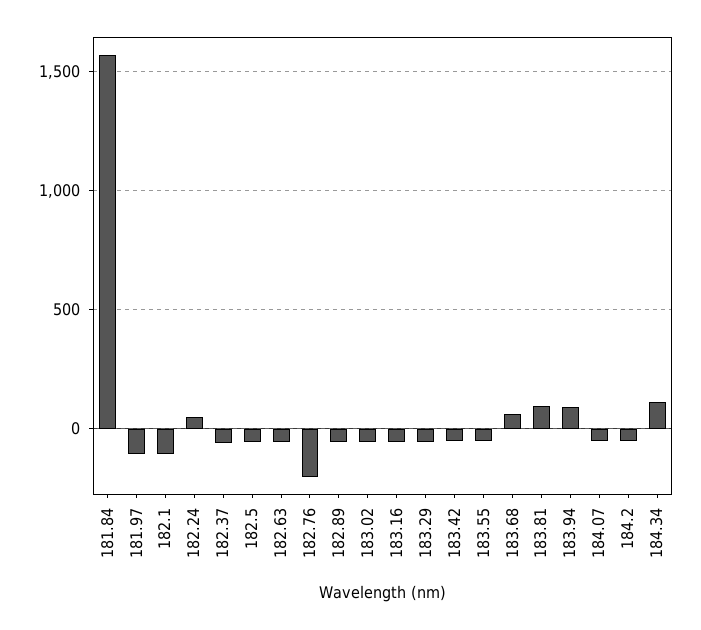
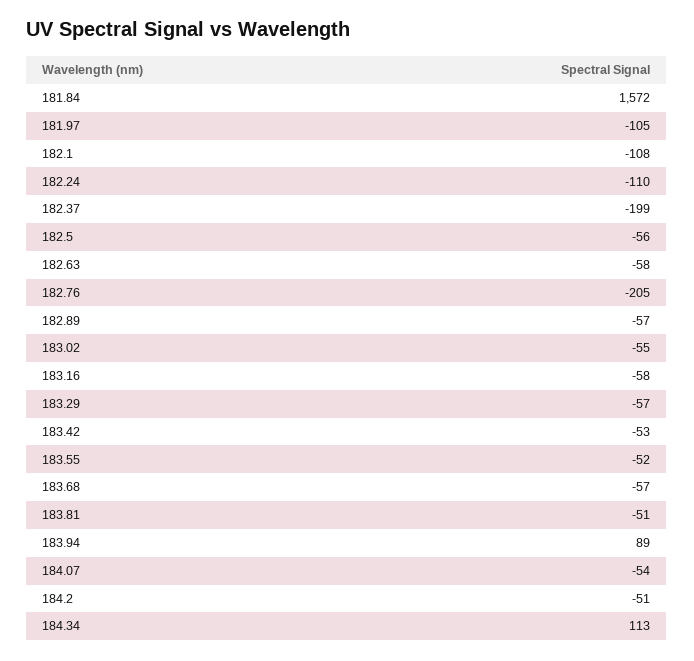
  {
    "181.84": 1572,
    "181.97": -105,
    "182.1": -108,
-   "182.24": 50,
+   "182.24": -110,
-   "182.37": -50,
+   "182.37": -199,
    "182.5": -56,
    "182.63": -58,
    "182.76": -205,
    "182.89": -57,
    "183.02": -55,
    "183.16": -58,
    "183.29": -57,
    "183.42": -53,
    "183.55": -52,
-   "183.68": 50,
+   "183.68": -57,
-   "183.81": 100,
+   "183.81": -51,
    "183.94": 89,
    "184.07": -54,
    "184.2": -51,
    "184.34": 113
  }

